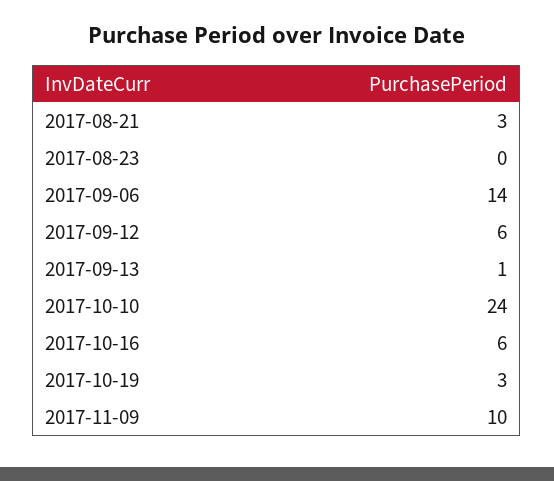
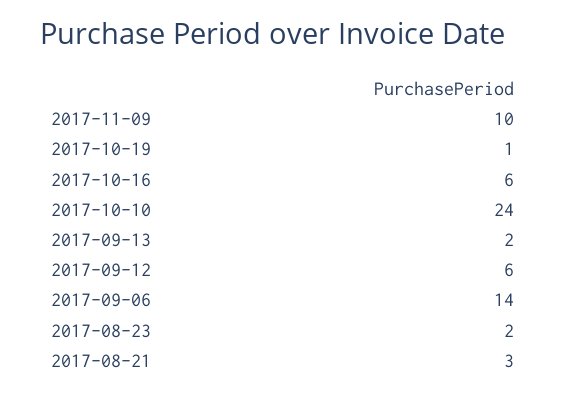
  {
    "2017-08-21": 3,
-   "2017-08-23": 0,
+   "2017-08-23": 2,
    "2017-09-06": 14,
    "2017-09-12": 6,
-   "2017-09-13": 1,
+   "2017-09-13": 2,
    "2017-10-10": 24,
    "2017-10-16": 6,
-   "2017-10-19": 3,
+   "2017-10-19": 1,
    "2017-11-09": 10
  }

